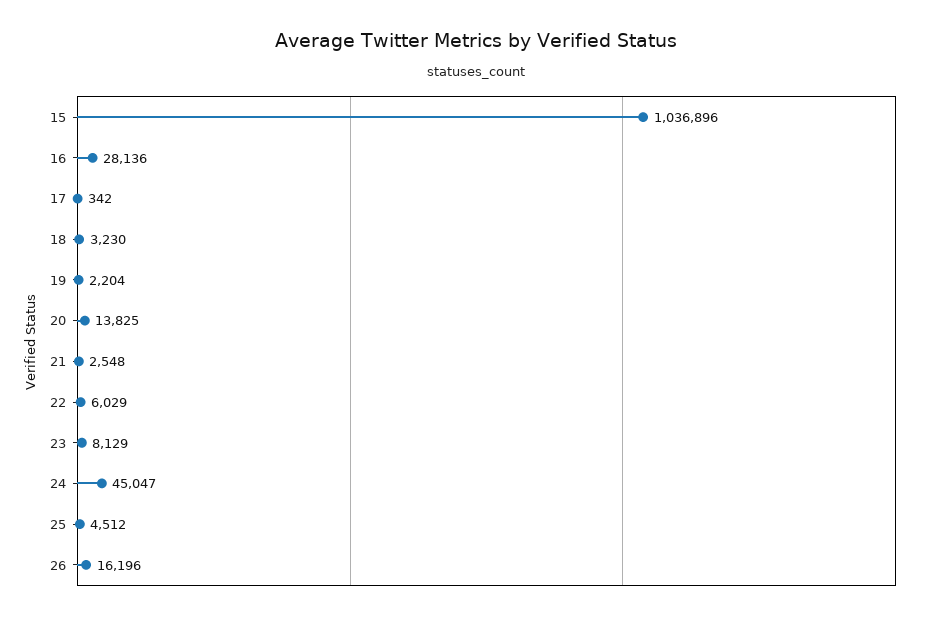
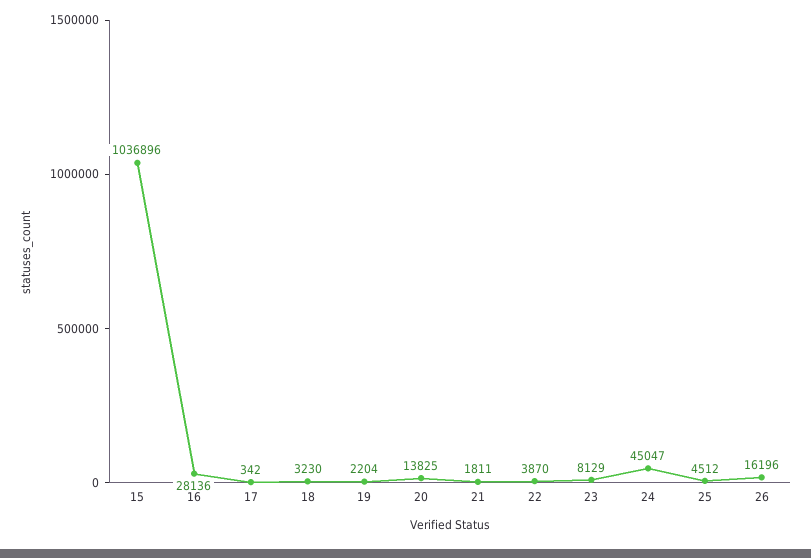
  {
    "15": 1036896,
    "16": 28136,
    "17": 342,
    "18": 3230,
    "19": 2204,
    "20": 13825,
-   "21": 2548,
+   "21": 1811,
-   "22": 6029,
+   "22": 3870,
    "23": 8129,
    "24": 45047,
    "25": 4512,
    "26": 16196
  }

